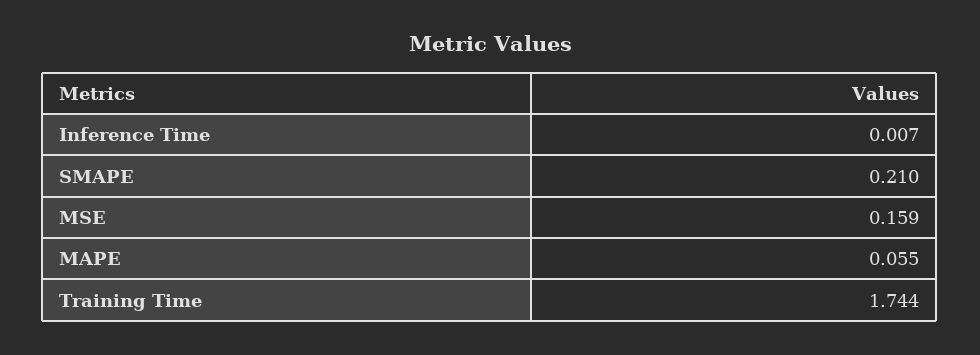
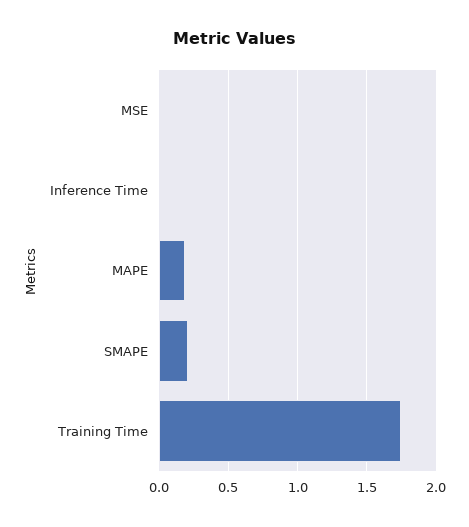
  {
    "Inference Time": 0.007,
    "SMAPE": 0.21,
-   "MSE": 0.159,
+   "MSE": 0,
-   "MAPE": 0.055,
+   "MAPE": 0.2,
    "Training Time": 1.744
  }

